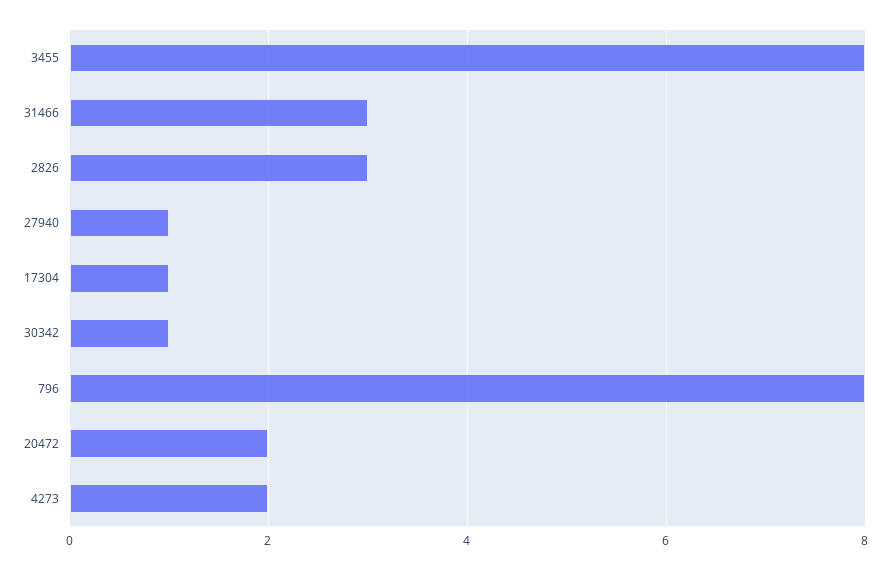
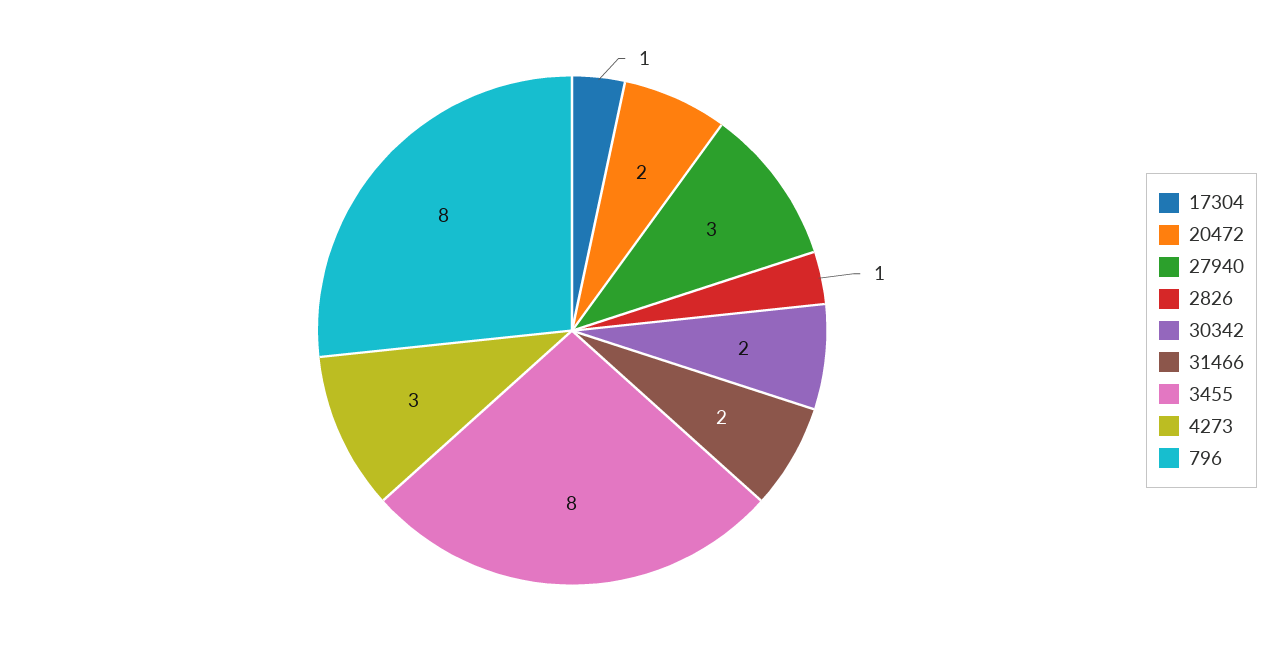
  {
    "3455": 8,
-   "31466": 3,
+   "31466": 2,
-   "2826": 3,
+   "2826": 1,
-   "27940": 1,
+   "27940": 3,
    "17304": 1,
-   "30342": 1,
+   "30342": 2,
    "796": 8,
    "20472": 2,
-   "4273": 2
+   "4273": 3
  }

